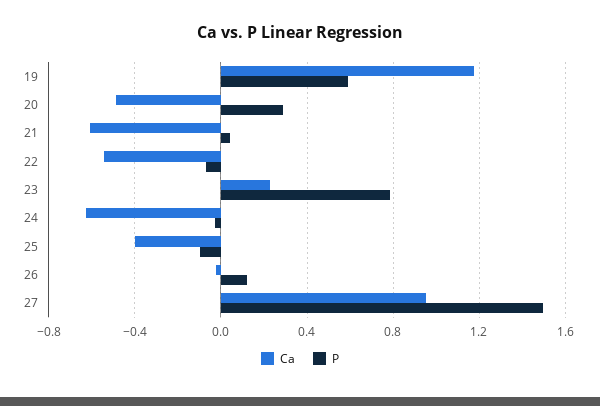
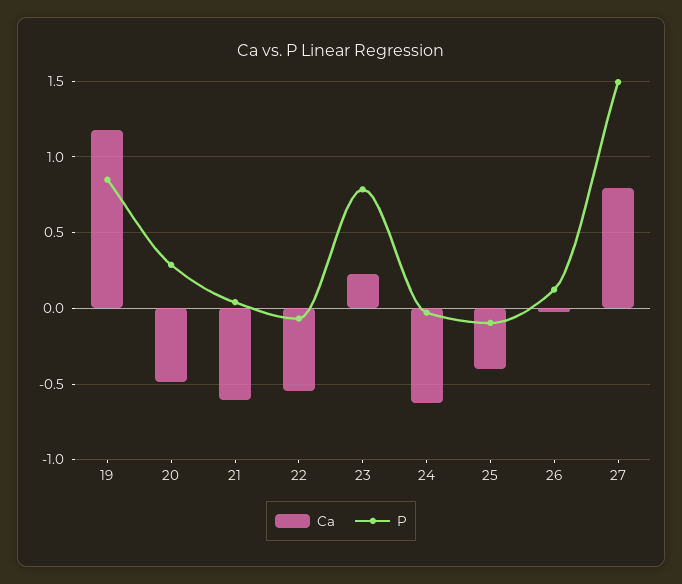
  {
    "Ca": {
      "19": 1.2,
      "20": -0.5,
      "21": -0.6,
      "22": -0.55,
      "23": 0.25,
      "24": -0.65,
      "25": -0.4,
      "26": -0.05,
-     "27": 0.95
+     "27": 0.8
    },
    "P": {
-     "19": 0.6,
+     "19": 0.85,
      "20": 0.3,
      "21": 0.05,
      "22": -0.05,
      "23": 0.8,
      "24": -0.05,
      "25": -0.1,
      "26": 0.1,
      "27": 1.5
    }
  }

